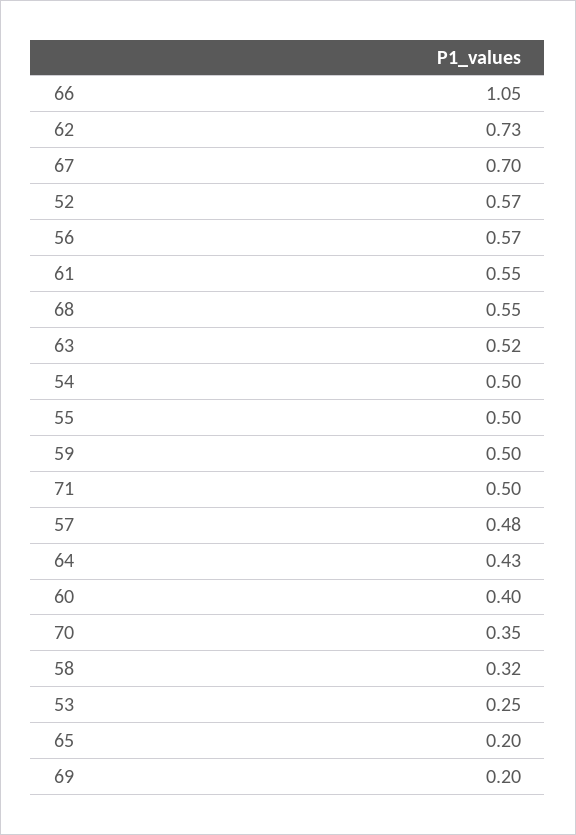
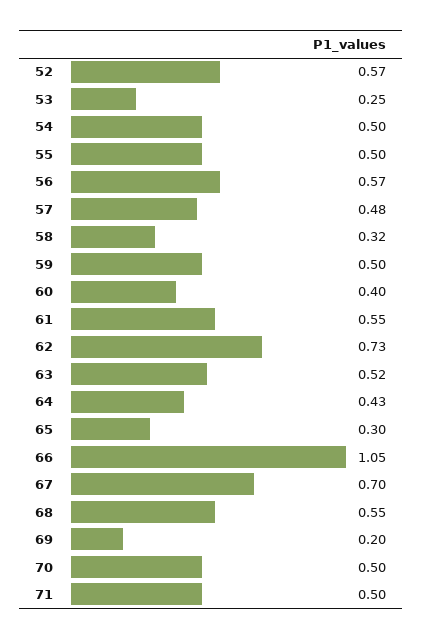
  {
    "66": 1.05,
    "62": 0.73,
    "67": 0.7,
    "52": 0.57,
    "56": 0.57,
    "61": 0.55,
    "68": 0.55,
    "63": 0.52,
    "54": 0.5,
    "55": 0.5,
    "59": 0.5,
    "71": 0.5,
    "57": 0.48,
    "64": 0.43,
    "60": 0.4,
-   "70": 0.35,
+   "70": 0.5,
    "58": 0.32,
    "53": 0.25,
-   "65": 0.2,
+   "65": 0.3,
    "69": 0.2
  }

